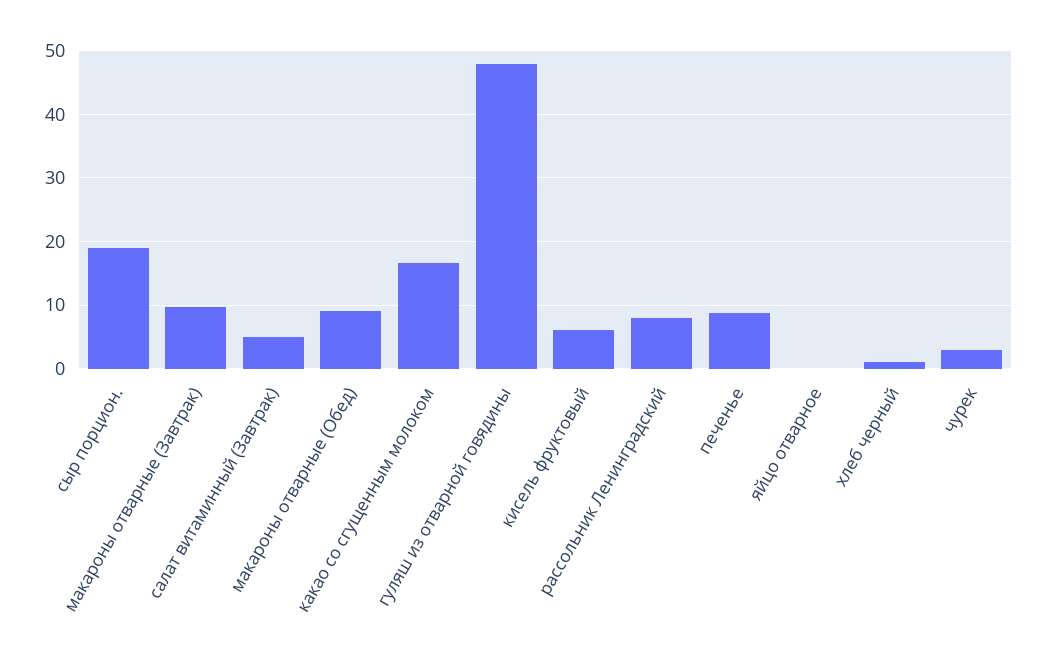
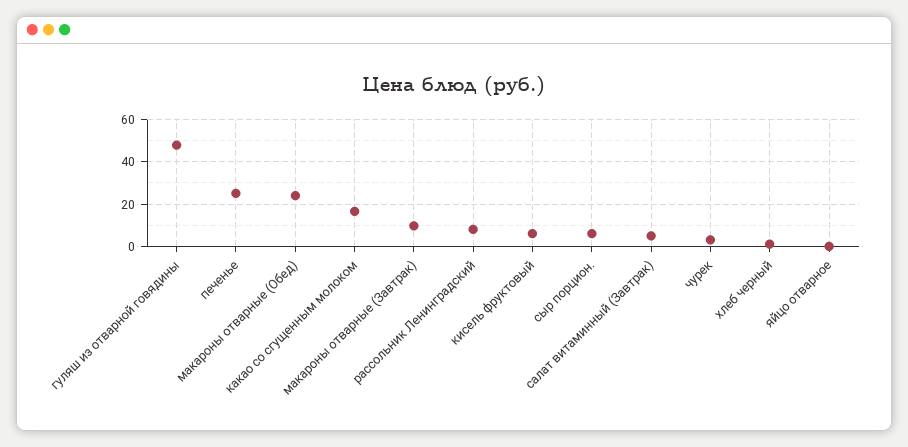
  {
-   "сыр порцион.": 19,
+   "сыр порцион.": 5,
    "макароны отварные (Завтрак)": 10,
    "салат витаминный (Завтрак)": 5,
-   "макароны отварные (Обед)": 9,
+   "макароны отварные (Обед)": 25,
    "какао со сгущенным молоком": 17,
    "гуляш из отварной говядины": 48,
    "кисель фруктовый": 6,
    "рассольник Ленинградский": 8,
-   "печенье": 9,
+   "печенье": 25,
    "яйцо отварное": 0,
    "хлеб черный": 1,
    "чурек": 3
  }

